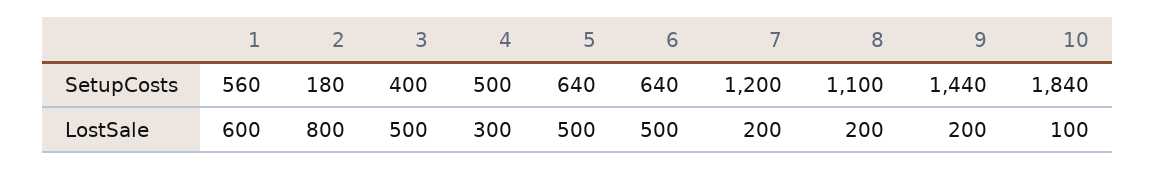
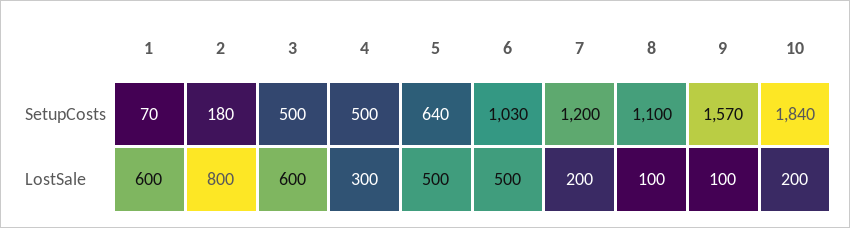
  {
    "1": {
-     "SetupCosts": 560,
+     "SetupCosts": 70,
      "LostSale": 600
    },
    "2": {
      "SetupCosts": 180,
      "LostSale": 800
    },
    "3": {
-     "SetupCosts": 400,
+     "SetupCosts": 500,
-     "LostSale": 500
+     "LostSale": 600
    },
    "4": {
      "SetupCosts": 500,
      "LostSale": 300
    },
    "5": {
      "SetupCosts": 640,
      "LostSale": 500
    },
    "6": {
-     "SetupCosts": 640,
+     "SetupCosts": 1030,
      "LostSale": 500
    },
    "7": {
      "SetupCosts": 1200,
      "LostSale": 200
    },
    "8": {
      "SetupCosts": 1100,
-     "LostSale": 200
+     "LostSale": 100
    },
    "9": {
-     "SetupCosts": 1440,
+     "SetupCosts": 1570,
-     "LostSale": 200
+     "LostSale": 100
    },
    "10": {
      "SetupCosts": 1840,
-     "LostSale": 100
+     "LostSale": 200
    }
  }

